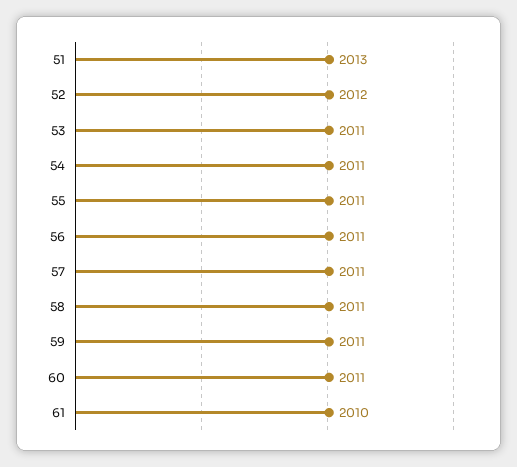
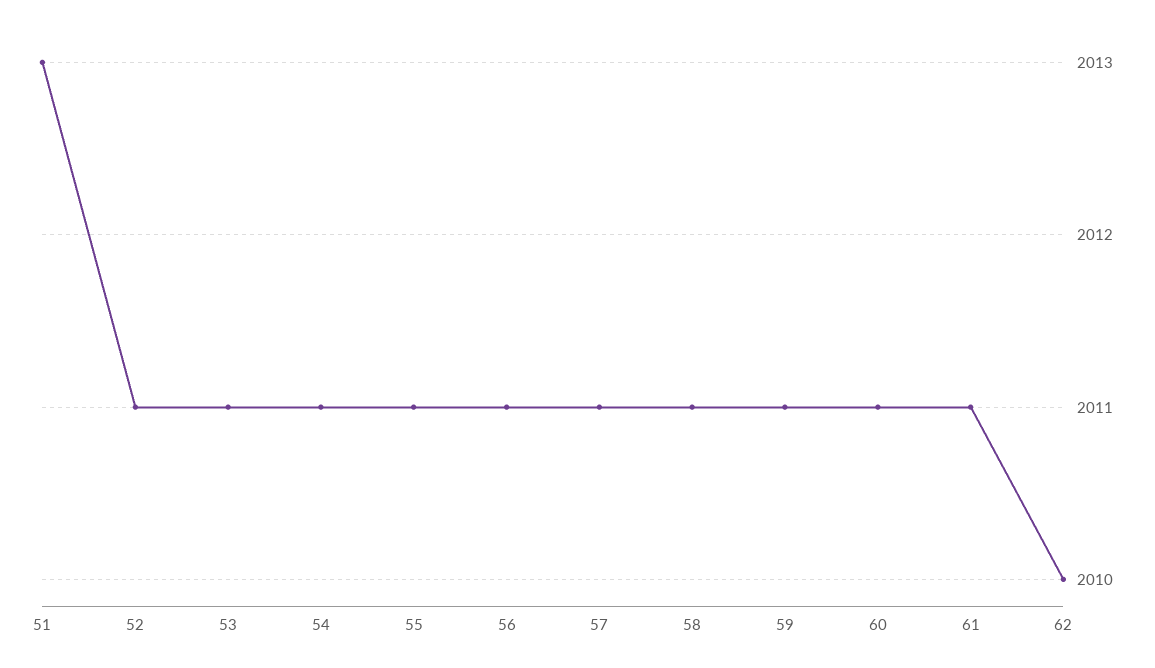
  {
    "51": 2013,
-   "52": 2012,
+   "52": 2011,
    "53": 2011,
    "54": 2011,
    "55": 2011,
    "56": 2011,
    "57": 2011,
    "58": 2011,
    "59": 2011,
    "60": 2011,
-   "61": 2010
+   "61": 2011,
+   "62": 2010
  }

